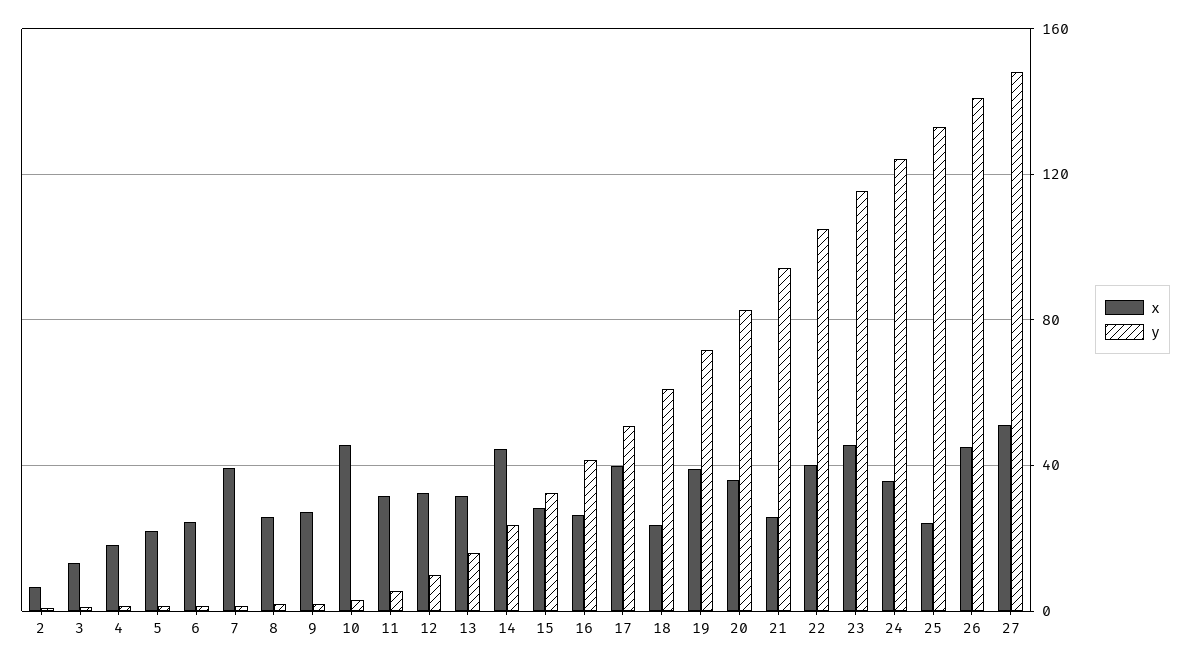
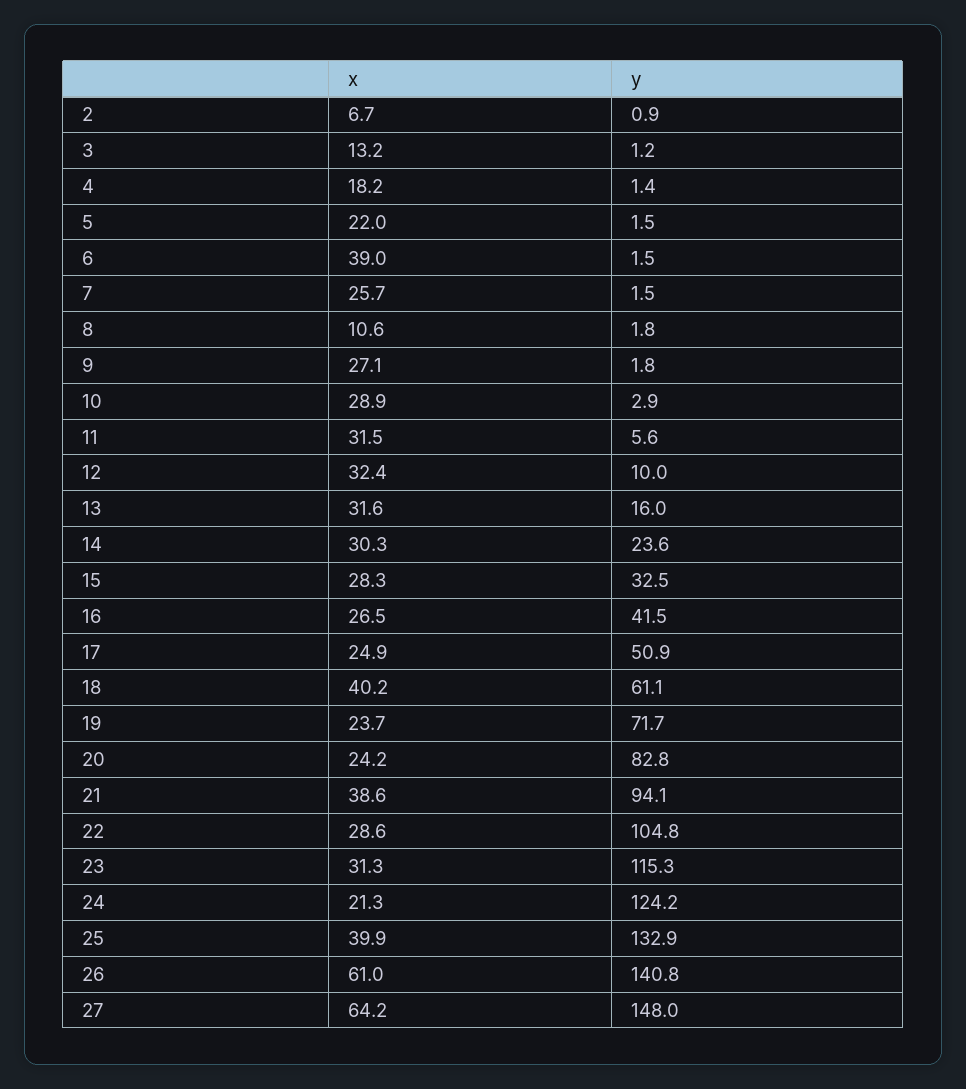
  {
    "x": {
      "2": 6.7,
      "3": 13.2,
      "4": 18.2,
      "5": 22,
-     "6": 25,
+     "6": 39,
-     "7": 40,
+     "7": 25.7,
-     "8": 25,
+     "8": 10.6,
      "9": 27.1,
-     "10": 45,
+     "10": 28.9,
      "11": 31.5,
      "12": 32.4,
      "13": 31.6,
-     "14": 45,
+     "14": 30.3,
      "15": 28.3,
      "16": 26.5,
-     "17": 40,
+     "17": 24.9,
-     "18": 25,
+     "18": 40.2,
-     "19": 40,
+     "19": 23.7,
-     "20": 35,
+     "20": 24.2,
-     "21": 25,
+     "21": 38.6,
-     "22": 40,
+     "22": 28.6,
-     "23": 45,
+     "23": 31.3,
-     "24": 35,
+     "24": 21.3,
-     "25": 25,
+     "25": 39.9,
-     "26": 45,
+     "26": 61,
-     "27": 50
+     "27": 64.2
    },
    "y": {
      "2": 0.9,
      "3": 1.2,
      "4": 1.4,
      "5": 1.5,
      "6": 1.5,
      "7": 1.5,
      "8": 1.8,
      "9": 1.8,
      "10": 2.9,
      "11": 5.6,
      "12": 10,
      "13": 16,
      "14": 23.6,
      "15": 32.5,
      "16": 41.5,
      "17": 50.9,
      "18": 61.1,
      "19": 71.7,
      "20": 82.8,
      "21": 94.1,
      "22": 104.8,
      "23": 115.3,
      "24": 124.2,
      "25": 132.9,
      "26": 140.8,
      "27": 148
    }
  }

